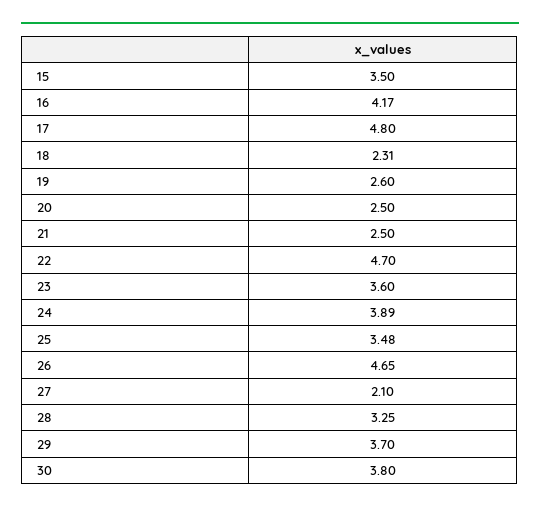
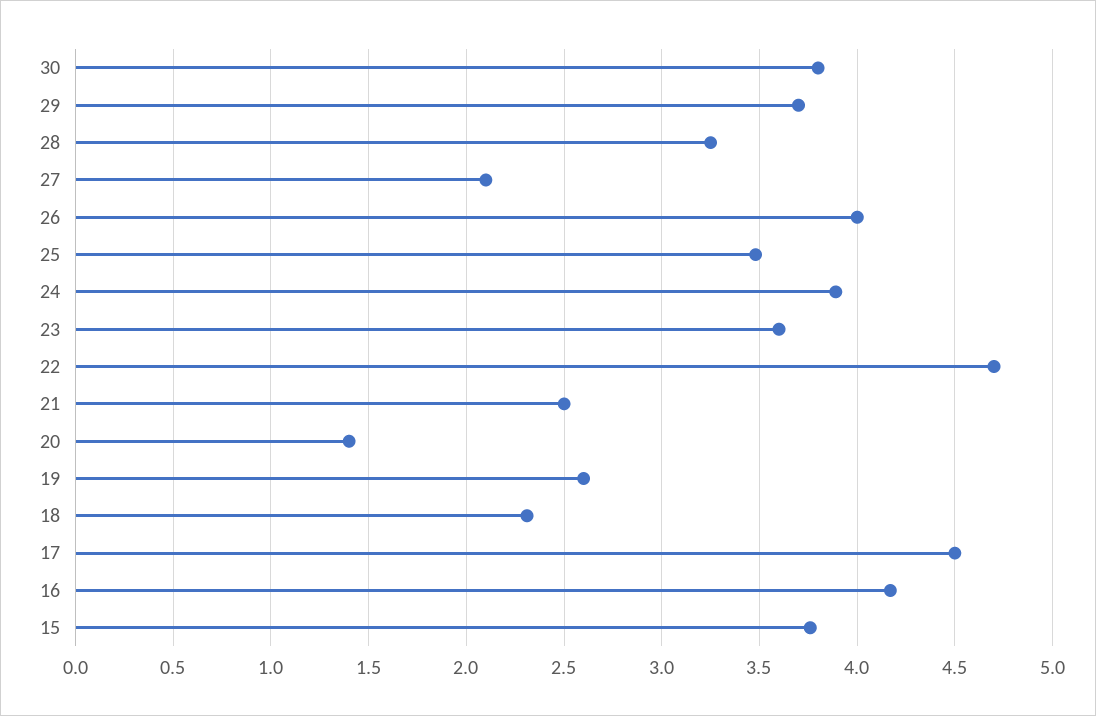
  {
-   "15": 3.5,
+   "15": 3.75,
    "16": 4.17,
-   "17": 4.8,
+   "17": 4.5,
    "18": 2.31,
    "19": 2.6,
-   "20": 2.5,
+   "20": 1.4,
    "21": 2.5,
    "22": 4.7,
    "23": 3.6,
    "24": 3.89,
    "25": 3.48,
-   "26": 4.65,
+   "26": 4,
    "27": 2.1,
    "28": 3.25,
    "29": 3.7,
    "30": 3.8
  }

